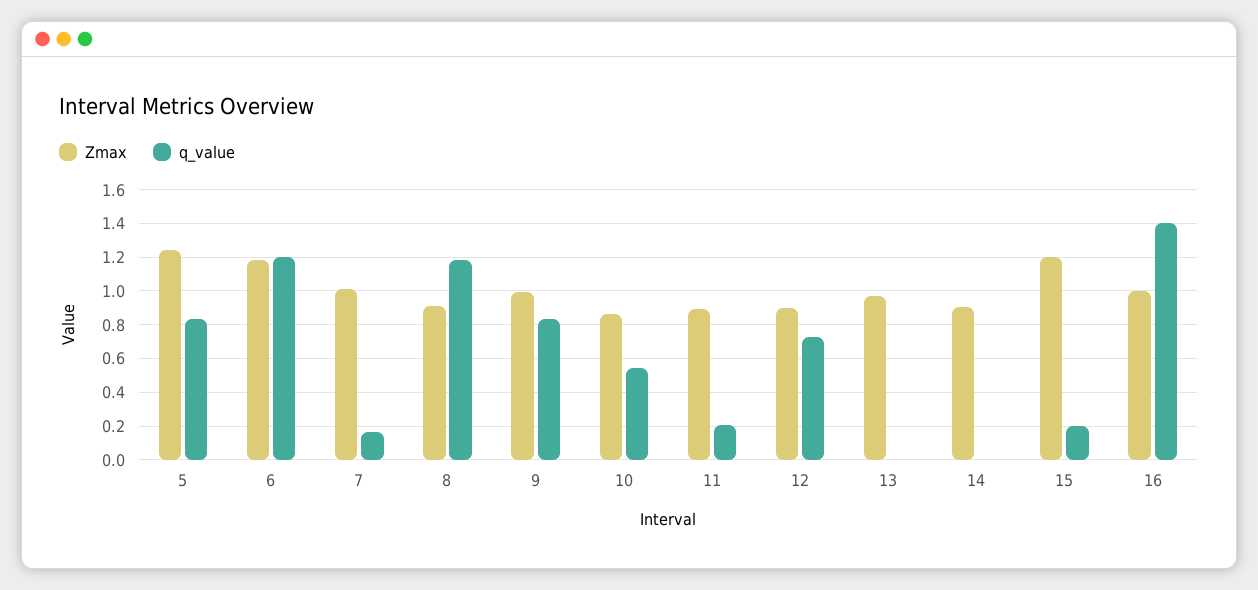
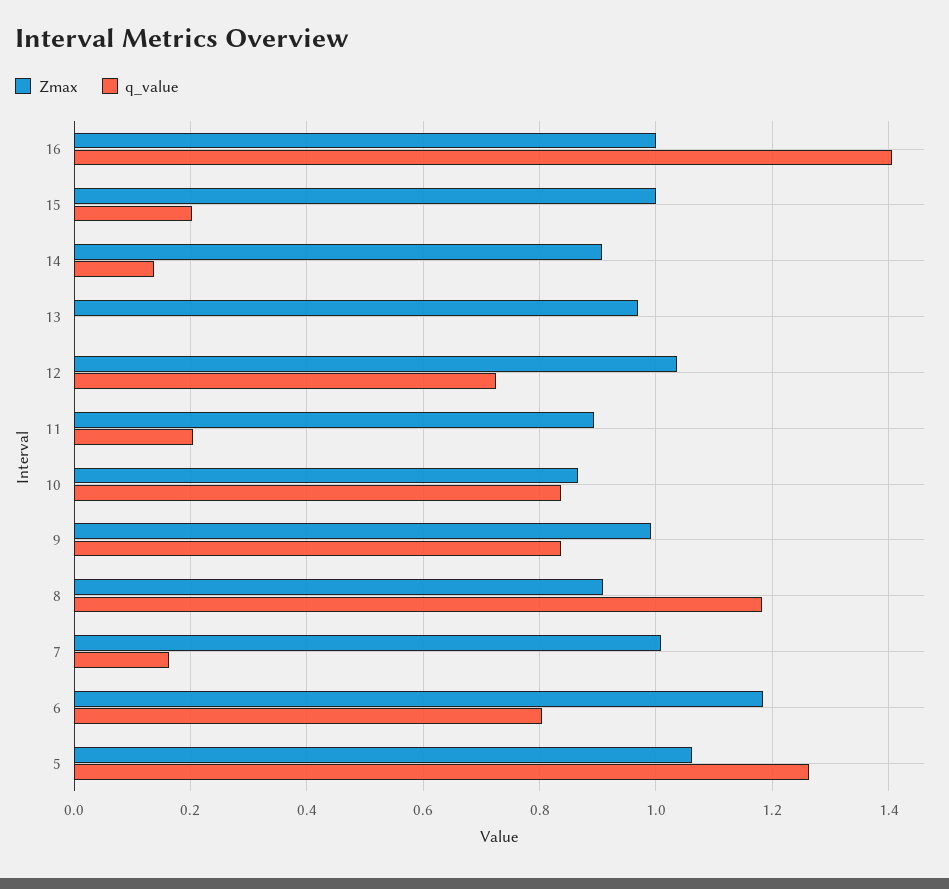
  {
    "Zmax": {
-     "5": 1.25,
+     "5": 1.06,
      "6": 1.18,
      "7": 1,
      "8": 0.9,
      "9": 1,
      "10": 0.86,
      "11": 0.9,
-     "12": 0.9,
+     "12": 1.04,
      "13": 0.96,
      "14": 0.9,
-     "15": 1.2,
+     "15": 1,
      "16": 1
    },
    "q_value": {
-     "5": 0.85,
+     "5": 1.26,
-     "6": 1.2,
+     "6": 0.8,
      "7": 0.16,
      "8": 1.18,
      "9": 0.84,
-     "10": 0.55,
+     "10": 0.84,
      "11": 0.2,
      "12": 0.72,
      "13": 0,
-     "14": 0,
+     "14": 0.14,
      "15": 0.2,
      "16": 1.4
    }
  }

